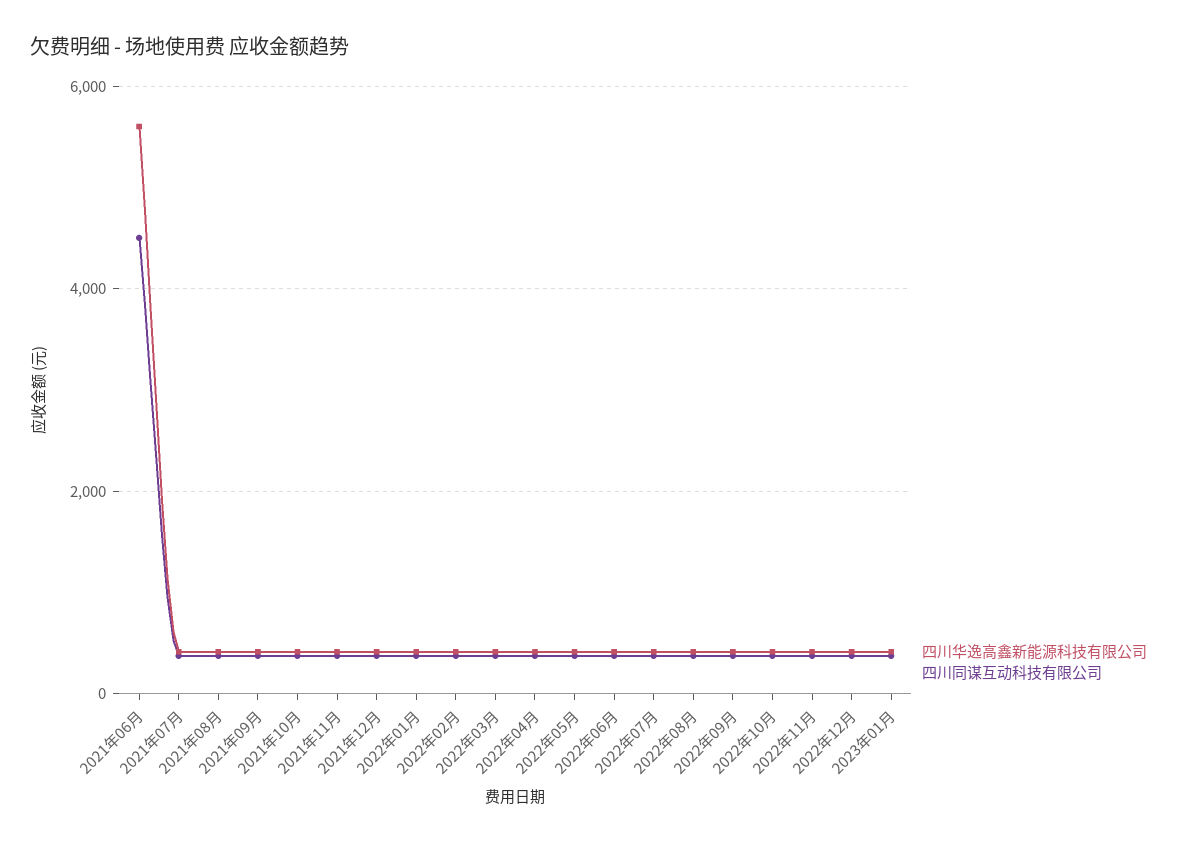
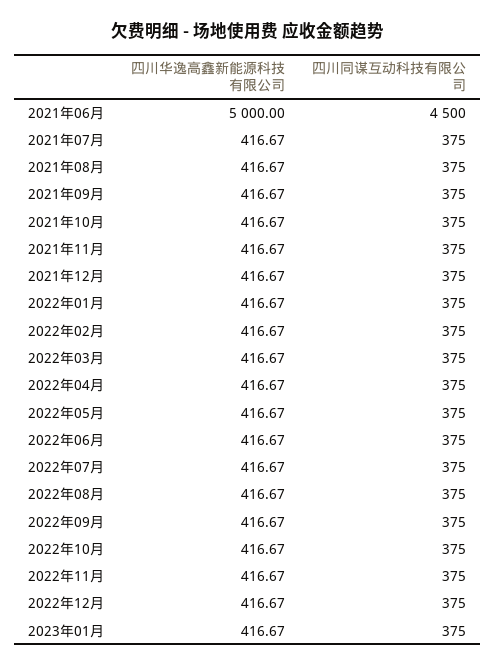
  {
    "四川华逸高鑫新能源科技有限公司": {
-     "2021年06月": 5600,
+     "2021年06月": 5000,
      "2021年07月": 416.67,
      "2021年08月": 416.67,
      "2021年09月": 416.67,
      "2021年10月": 416.67,
      "2021年11月": 416.67,
      "2021年12月": 416.67,
      "2022年01月": 416.67,
      "2022年02月": 416.67,
      "2022年03月": 416.67,
      "2022年04月": 416.67,
      "2022年05月": 416.67,
      "2022年06月": 416.67,
      "2022年07月": 416.67,
      "2022年08月": 416.67,
      "2022年09月": 416.67,
      "2022年10月": 416.67,
      "2022年11月": 416.67,
      "2022年12月": 416.67,
      "2023年01月": 416.67
    },
    "四川同谋互动科技有限公司": {
      "2021年06月": 4500,
      "2021年07月": 375,
      "2021年08月": 375,
      "2021年09月": 375,
      "2021年10月": 375,
      "2021年11月": 375,
      "2021年12月": 375,
      "2022年01月": 375,
      "2022年02月": 375,
      "2022年03月": 375,
      "2022年04月": 375,
      "2022年05月": 375,
      "2022年06月": 375,
      "2022年07月": 375,
      "2022年08月": 375,
      "2022年09月": 375,
      "2022年10月": 375,
      "2022年11月": 375,
      "2022年12月": 375,
      "2023年01月": 375
    }
  }

